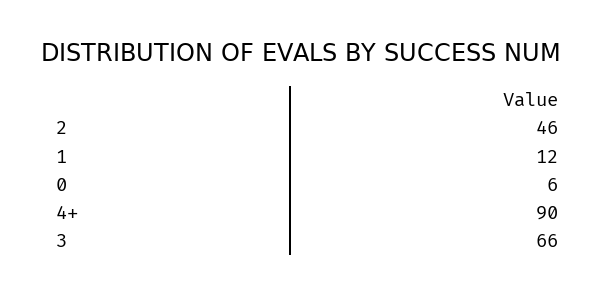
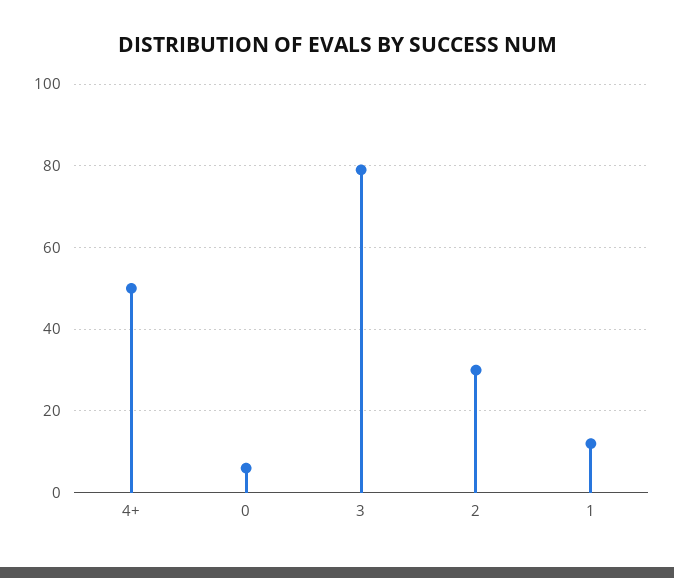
  {
-   "2": 46,
+   "2": 30,
    "1": 12,
    "0": 6,
-   "4+": 90,
+   "4+": 50,
-   "3": 66
+   "3": 80
  }

